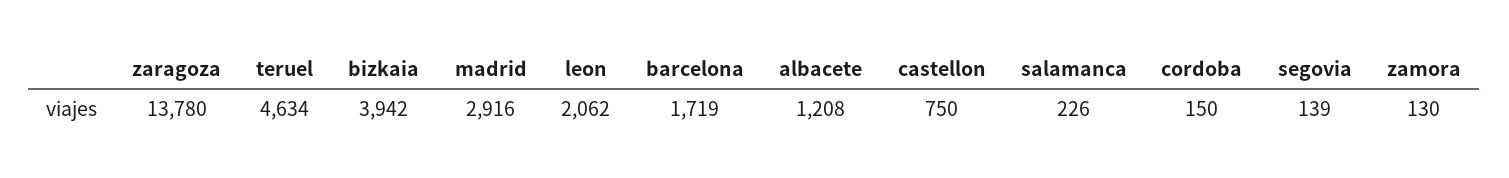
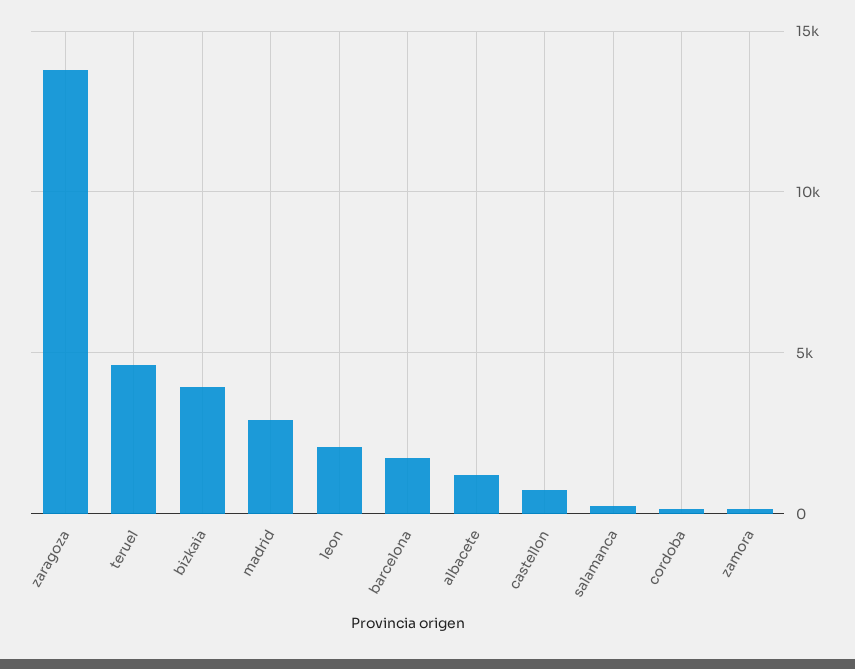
  {
    "zaragoza": 13780,
    "teruel": 4634,
    "bizkaia": 3942,
    "madrid": 2916,
    "leon": 2062,
    "barcelona": 1719,
    "albacete": 1208,
    "castellon": 750,
    "salamanca": 226,
    "cordoba": 150,
-   "segovia": 139,
    "zamora": 130
  }

